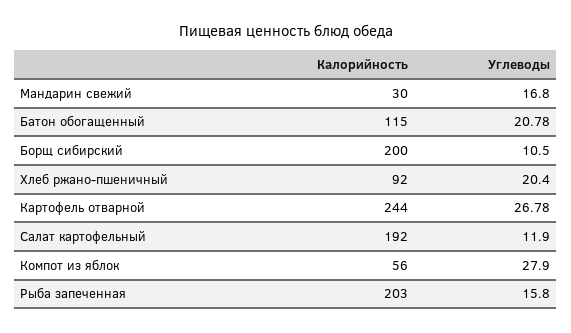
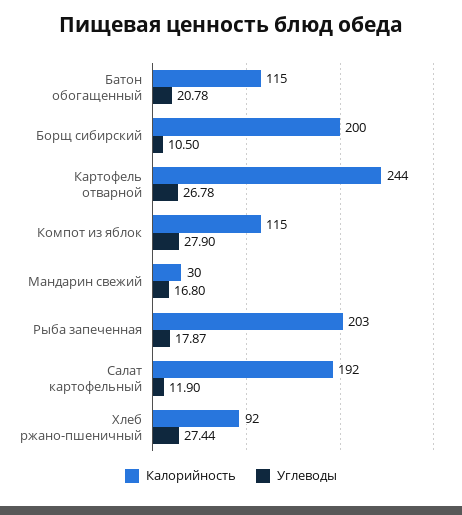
  {
    "Калорийность": {
      "Мандарин свежий": 30,
      "Батон обогащенный": 115,
      "Борщ сибирский": 200,
      "Хлеб ржано-пшеничный": 92,
      "Картофель отварной": 244,
      "Салат картофельный": 192,
-     "Компот из яблок": 56,
+     "Компот из яблок": 115,
      "Рыба запеченная": 203
    },
    "Углеводы": {
      "Мандарин свежий": 16.8,
      "Батон обогащенный": 20.78,
      "Борщ сибирский": 10.5,
-     "Хлеб ржано-пшеничный": 20.4,
+     "Хлеб ржано-пшеничный": 27.44,
      "Картофель отварной": 26.78,
      "Салат картофельный": 11.9,
      "Компот из яблок": 27.9,
-     "Рыба запеченная": 15.8
+     "Рыба запеченная": 17.87
    }
  }

